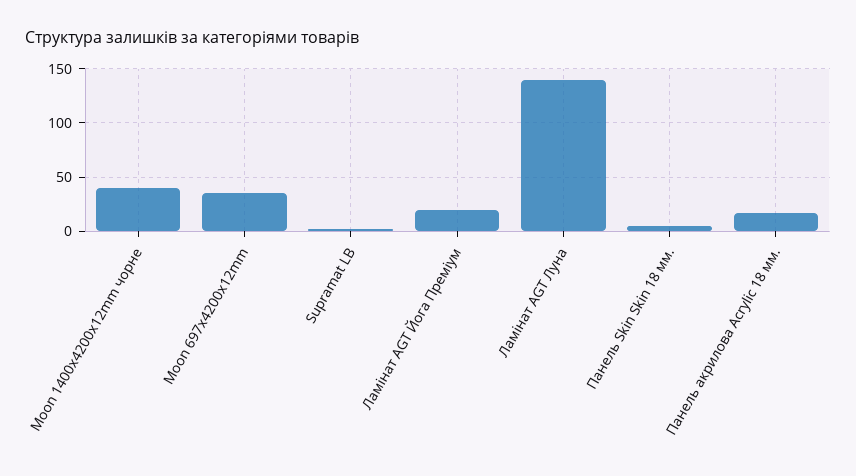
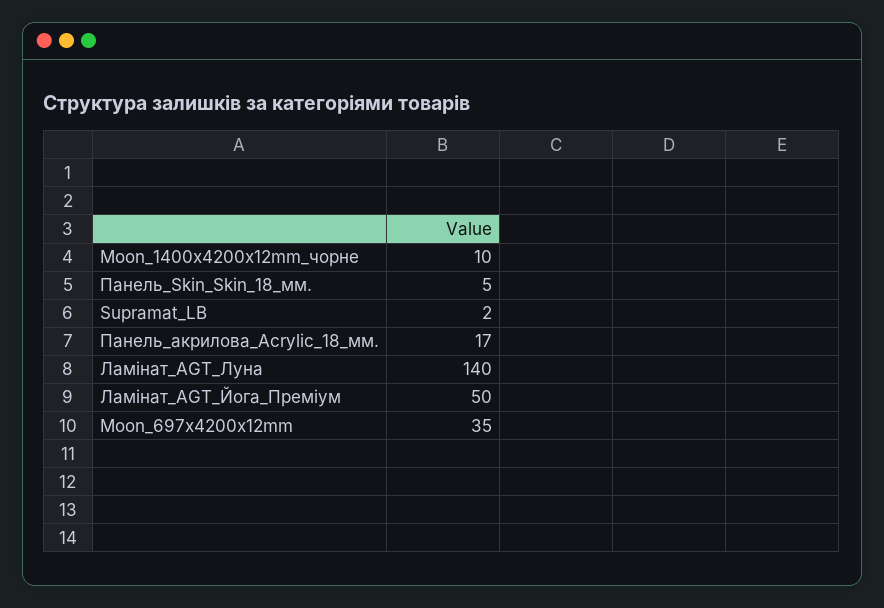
  {
-   "Moon 1400x4200x12mm чорне": 40,
+   "Moon 1400x4200x12mm чорне": 10,
    "Moon 697x4200x12mm": 35,
    "Supramat LB": 2,
-   "Ламінат AGT Йога Преміум": 20,
+   "Ламінат AGT Йога Преміум": 50,
    "Ламінат AGT Луна": 140,
    "Панель Skin Skin 18 мм.": 5,
    "Панель акрилова Acrylic 18 мм.": 17
  }

